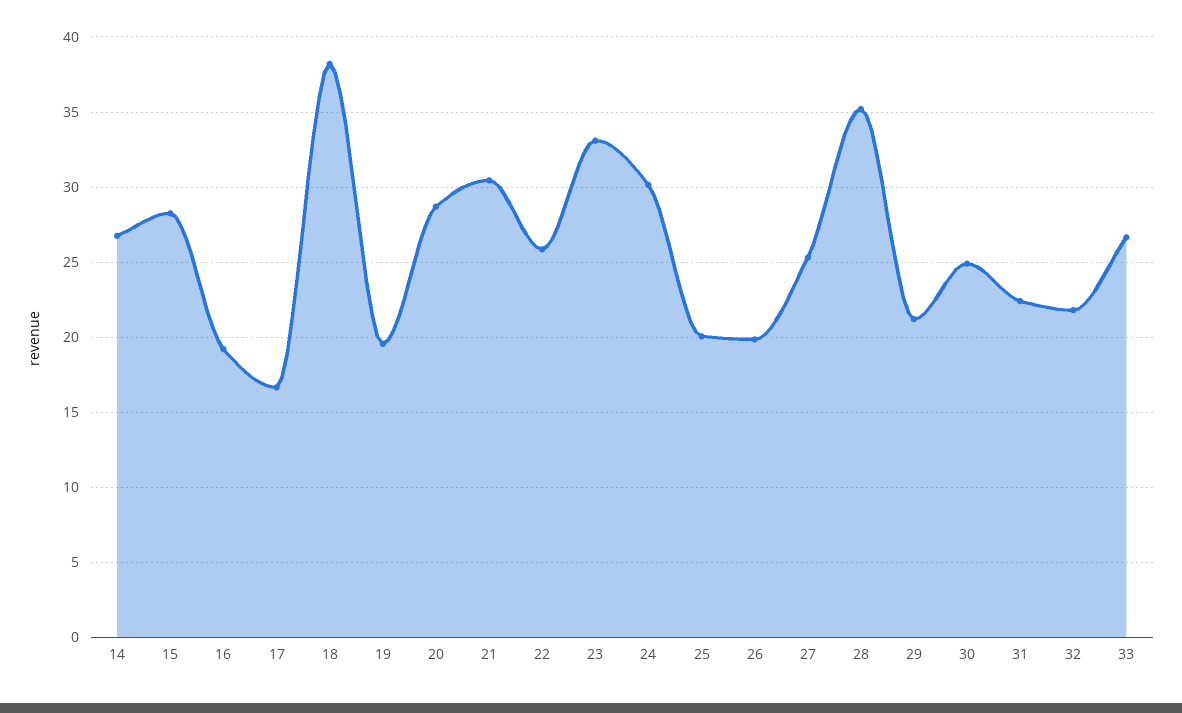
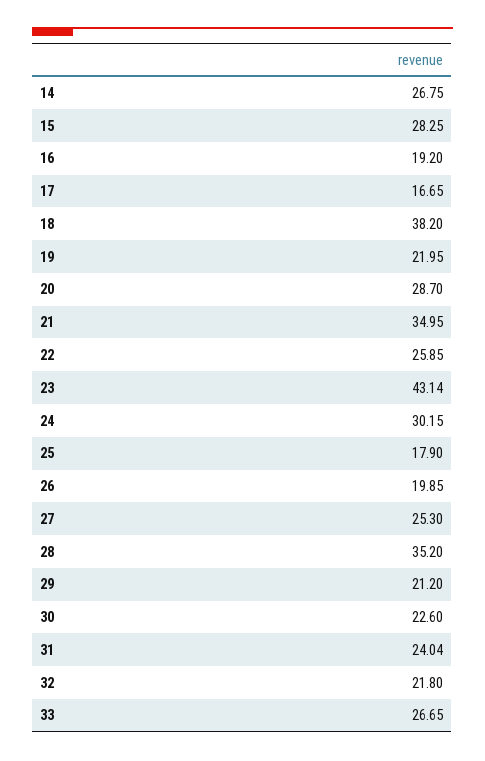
  {
    "14": 26.75,
    "15": 28.25,
    "16": 19.2,
    "17": 16.65,
    "18": 38.2,
-   "19": 19.5,
+   "19": 21.95,
    "20": 28.7,
-   "21": 30.5,
+   "21": 34.95,
    "22": 25.85,
-   "23": 33,
+   "23": 43.14,
    "24": 30.15,
-   "25": 20,
+   "25": 17.9,
    "26": 19.85,
    "27": 25.3,
    "28": 35.2,
    "29": 21.2,
-   "30": 25,
+   "30": 22.6,
-   "31": 22.5,
+   "31": 24.04,
    "32": 21.8,
    "33": 26.65
  }

